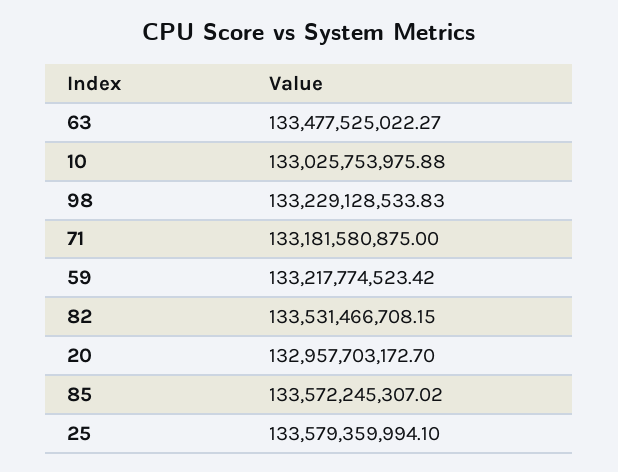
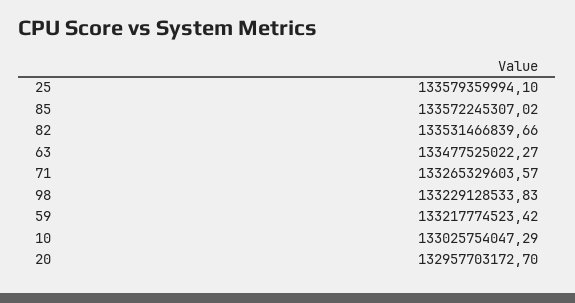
  {
    "63": 133477525022.27,
-   "10": 133025753975.88,
+   "10": 133025754047.29,
    "98": 133229128533.83,
-   "71": 133181580875,
+   "71": 133265329603.57,
    "59": 133217774523.42,
-   "82": 133531466708.15,
+   "82": 133531466839.66,
    "20": 132957703172.7,
    "85": 133572245307.02,
    "25": 133579359994.1
  }

